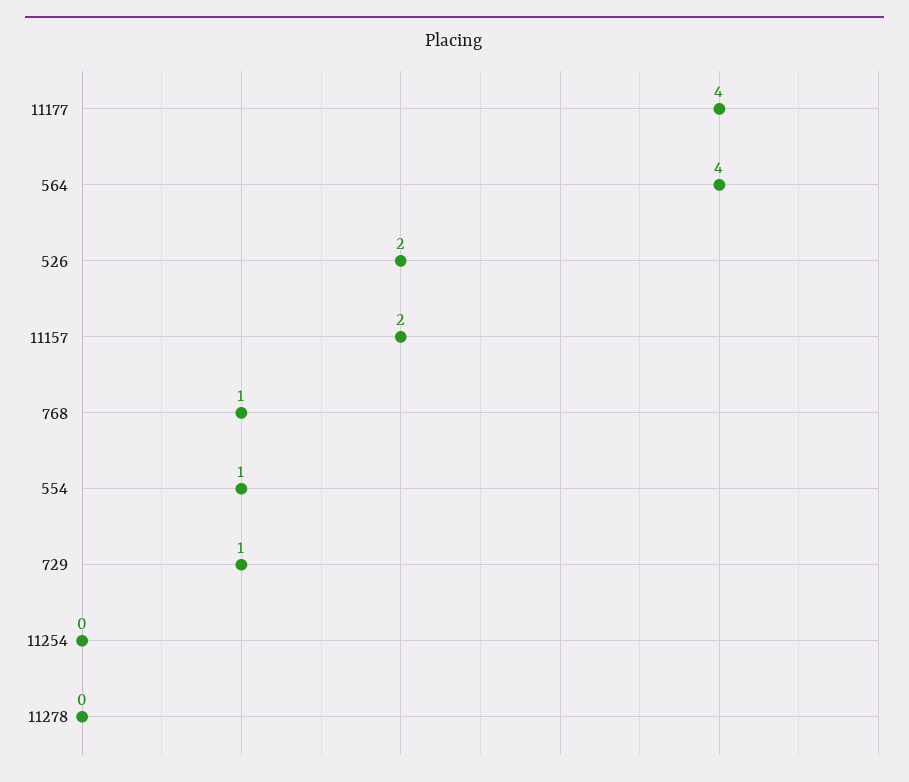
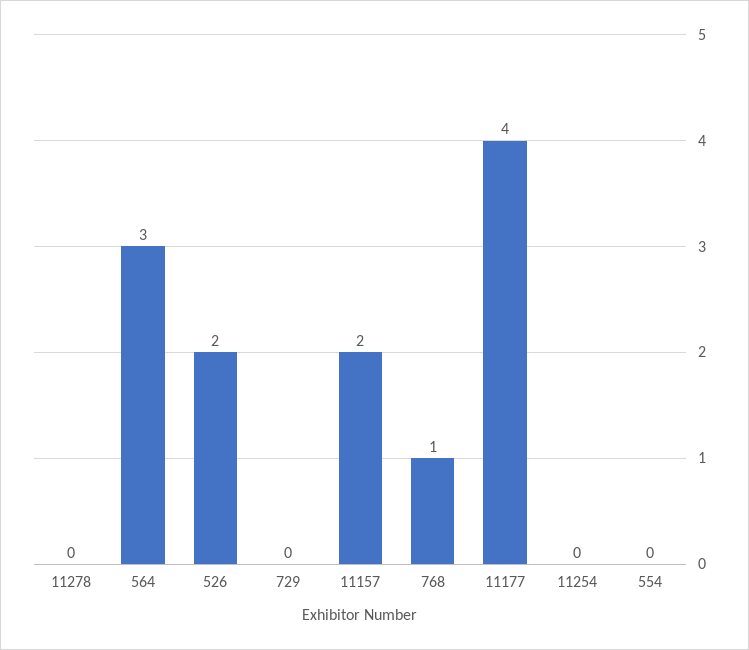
  {
    "11177": 4,
-   "564": 4,
+   "564": 3,
    "526": 2,
    "11157": 2,
    "768": 1,
-   "554": 1,
+   "554": 0,
-   "729": 1,
+   "729": 0,
    "11254": 0,
    "11278": 0
  }

